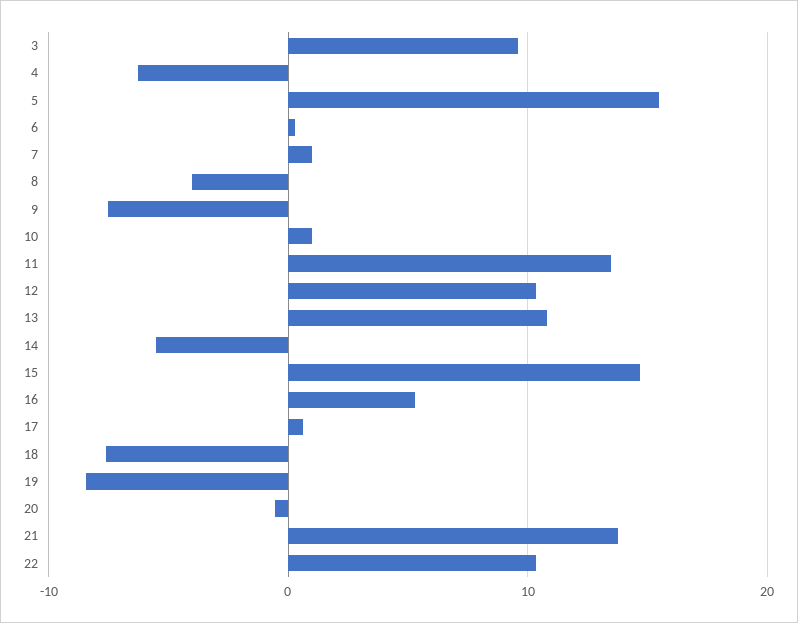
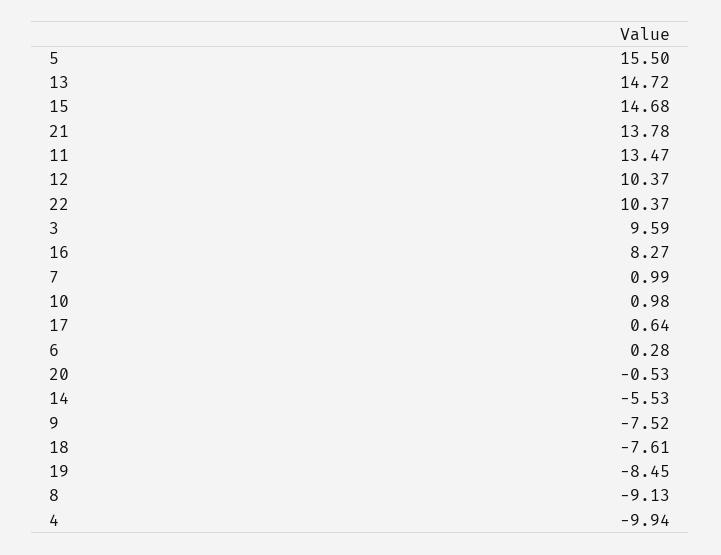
  {
    "3": 9.59,
-   "4": -6,
+   "4": -9.94,
    "5": 15.5,
    "6": 0.28,
    "7": 0.99,
-   "8": -4,
+   "8": -9.13,
    "9": -7.52,
    "10": 0.98,
    "11": 13.47,
    "12": 10.37,
-   "13": 11,
+   "13": 14.72,
    "14": -5.53,
    "15": 14.68,
-   "16": 5,
+   "16": 8.27,
    "17": 0.64,
    "18": -7.61,
    "19": -8.45,
    "20": -0.53,
    "21": 13.78,
    "22": 10.37
  }

